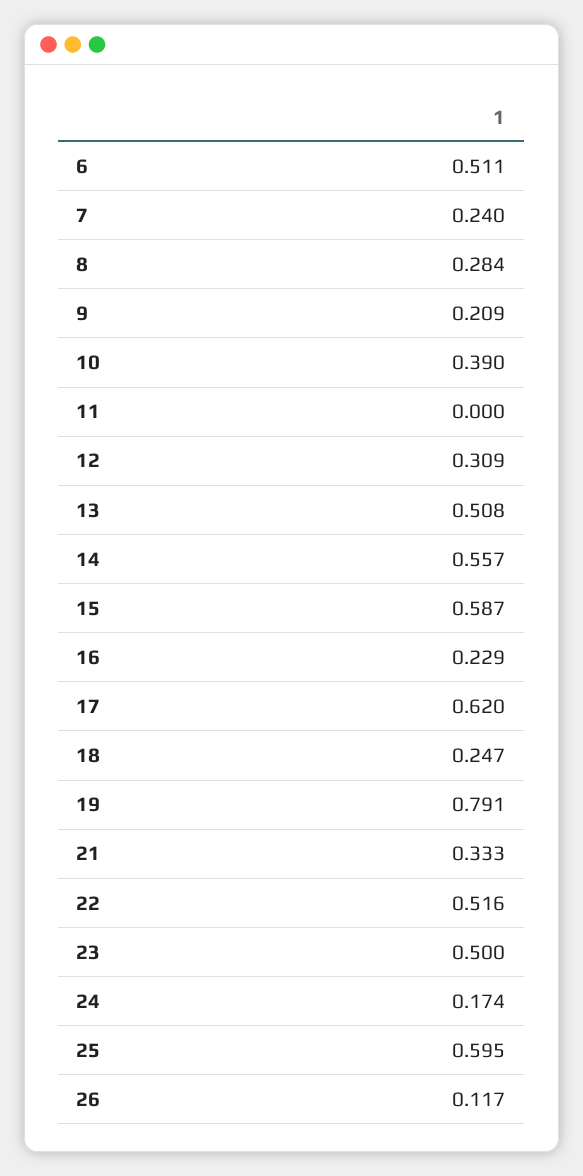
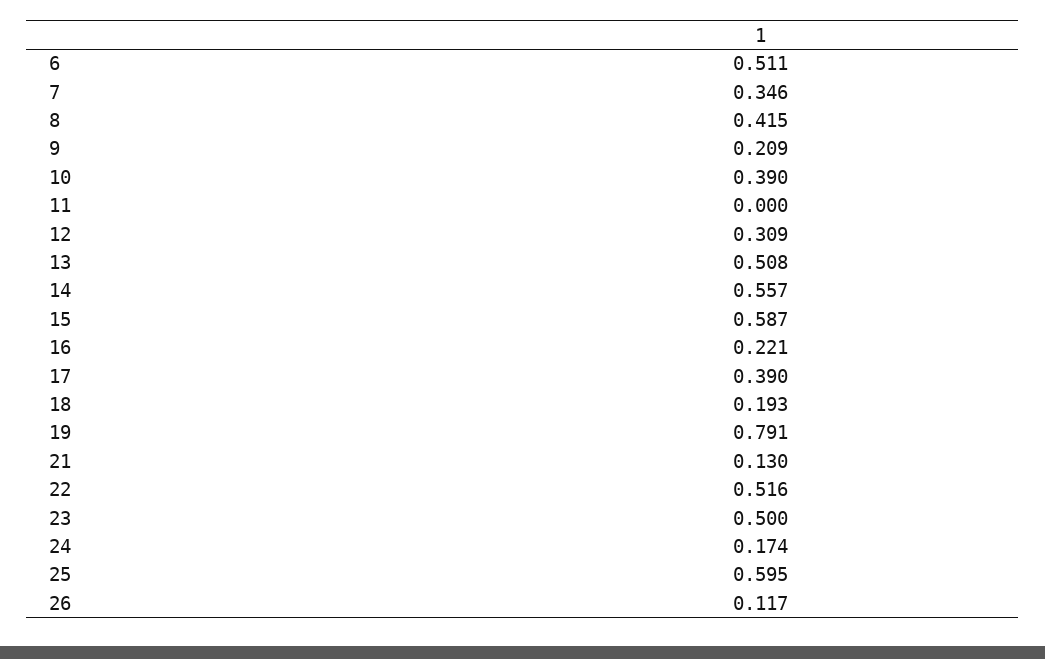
  {
    "6": 0.511,
-   "7": 0.24,
+   "7": 0.346,
-   "8": 0.284,
+   "8": 0.415,
    "9": 0.209,
    "10": 0.39,
    "11": 0,
    "12": 0.309,
    "13": 0.508,
    "14": 0.557,
    "15": 0.587,
-   "16": 0.229,
+   "16": 0.221,
-   "17": 0.62,
+   "17": 0.39,
-   "18": 0.247,
+   "18": 0.193,
    "19": 0.791,
-   "21": 0.333,
+   "21": 0.13,
    "22": 0.516,
    "23": 0.5,
    "24": 0.174,
    "25": 0.595,
    "26": 0.117
  }

